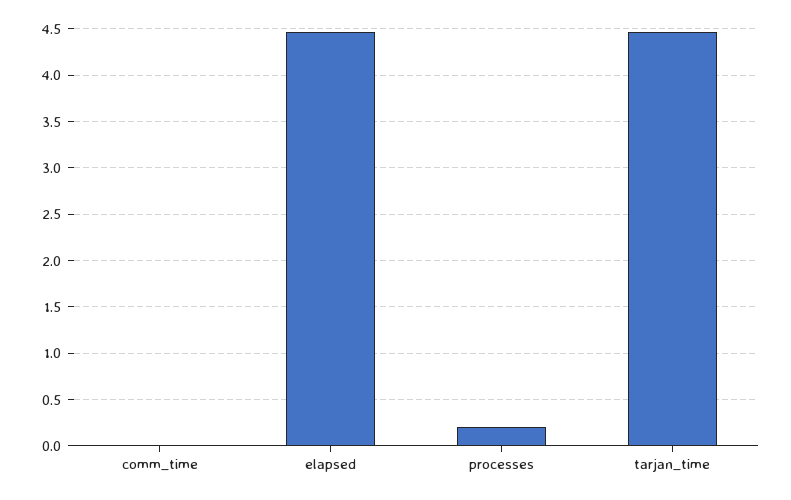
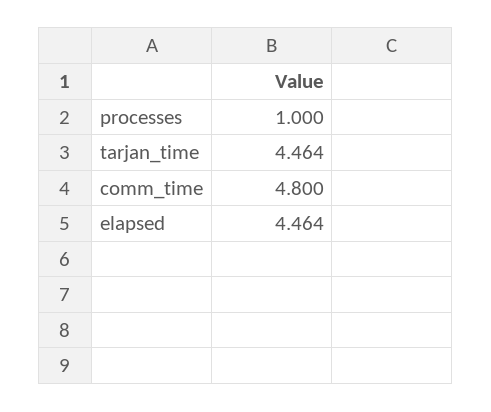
  {
-   "comm_time": 0,
+   "comm_time": 4.8,
    "elapsed": 4.464,
-   "processes": 0.2,
+   "processes": 1,
    "tarjan_time": 4.464
  }

